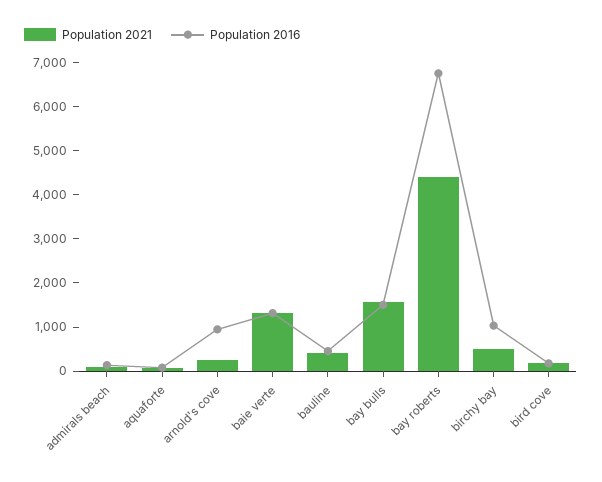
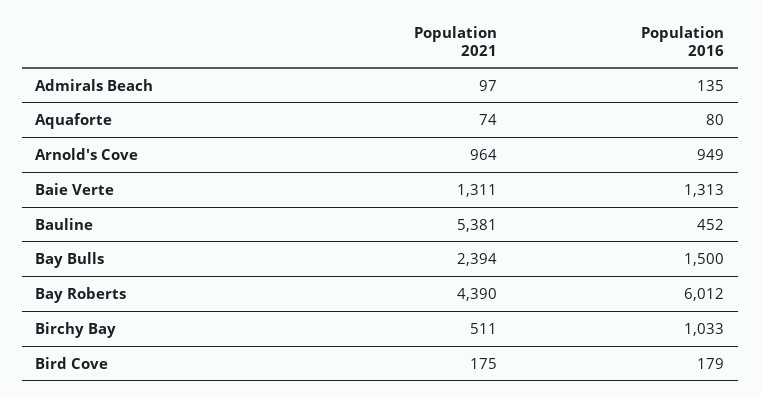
  {
    "Population 2021": {
      "admirals beach": 97,
      "aquaforte": 74,
-     "arnold's cove": 200,
+     "arnold's cove": 964,
      "baie verte": 1311,
-     "bauline": 400,
+     "bauline": 5381,
-     "bay bulls": 1600,
+     "bay bulls": 2394,
      "bay roberts": 4390,
      "birchy bay": 511,
      "bird cove": 175
    },
    "Population 2016": {
      "admirals beach": 135,
      "aquaforte": 80,
      "arnold's cove": 949,
      "baie verte": 1313,
      "bauline": 452,
      "bay bulls": 1500,
-     "bay roberts": 6800,
+     "bay roberts": 6012,
      "birchy bay": 1033,
      "bird cove": 179
    }
  }

